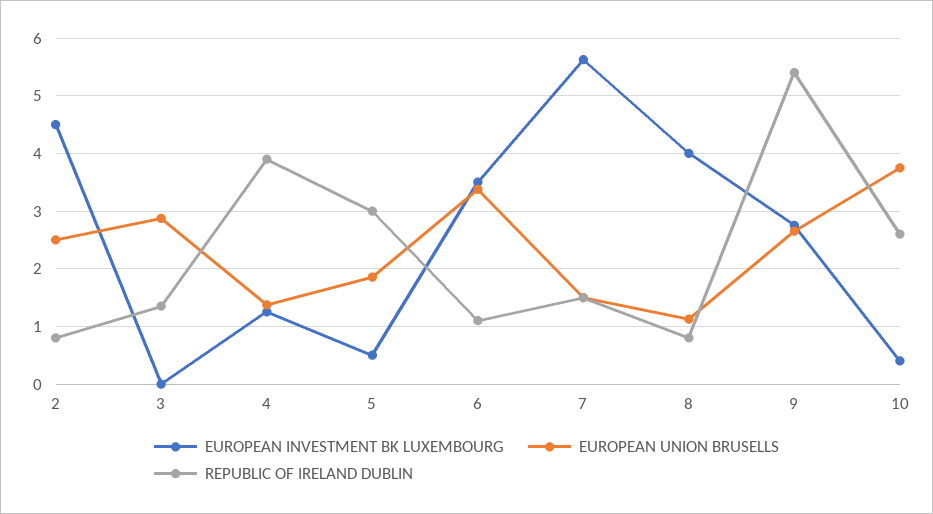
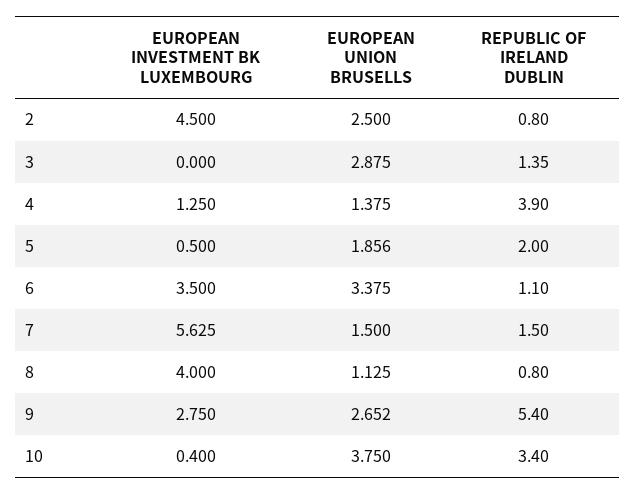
  {
    "EUROPEAN INVESTMENT BK LUXEMBOURG": {
      "2": 4.5,
      "3": 0,
      "4": 1.25,
      "5": 0.5,
      "6": 3.5,
      "7": 5.625,
      "8": 4,
      "9": 2.75,
      "10": 0.4
    },
    "EUROPEAN UNION BRUSELLS": {
      "2": 2.5,
      "3": 2.875,
      "4": 1.375,
      "5": 1.856,
      "6": 3.375,
      "7": 1.5,
      "8": 1.125,
      "9": 2.652,
      "10": 3.75
    },
    "REPUBLIC OF IRELAND DUBLIN": {
      "2": 0.8,
      "3": 1.35,
      "4": 3.9,
-     "5": 3,
+     "5": 2,
      "6": 1.1,
      "7": 1.5,
      "8": 0.8,
      "9": 5.4,
-     "10": 2.6
+     "10": 3.4
    }
  }

